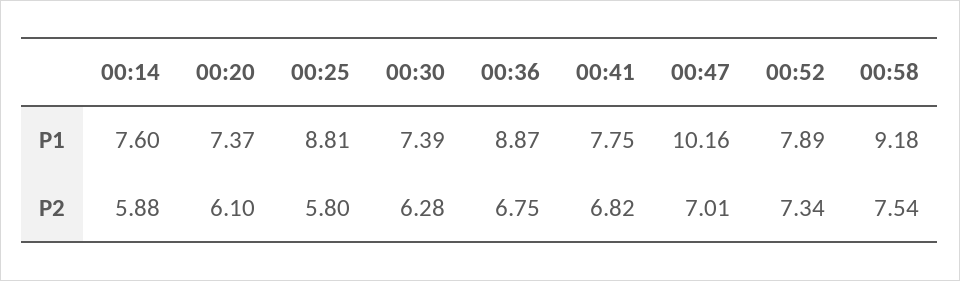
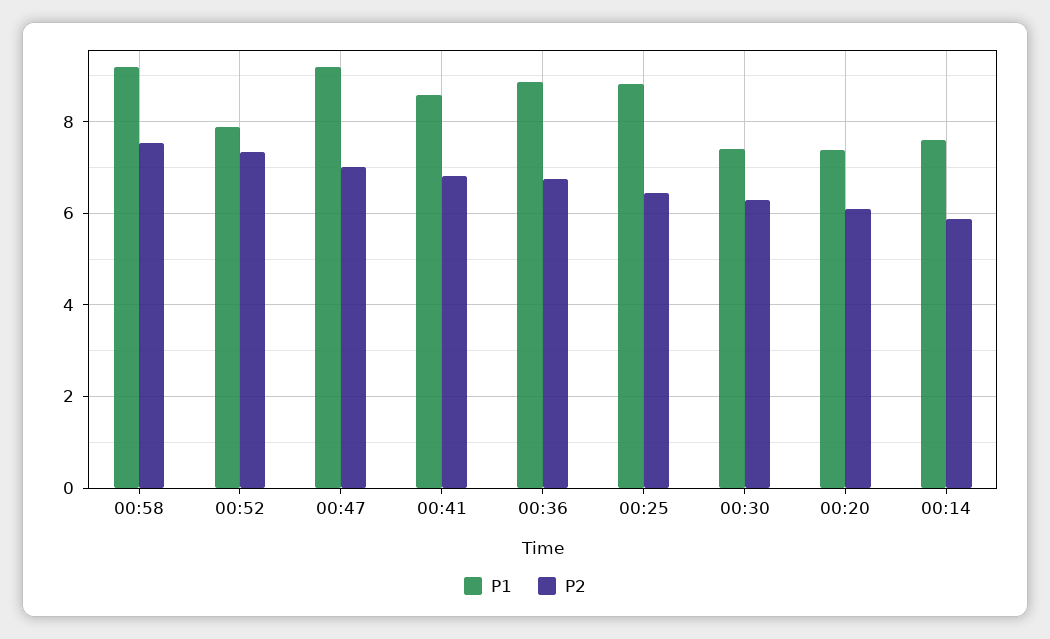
  {
    "P1": {
      "00:14": 7.6,
      "00:20": 7.37,
      "00:25": 8.81,
      "00:30": 7.39,
      "00:36": 8.87,
-     "00:41": 7.75,
+     "00:41": 8.6,
-     "00:47": 10.16,
+     "00:47": 9.2,
      "00:52": 7.89,
      "00:58": 9.18
    },
    "P2": {
      "00:14": 5.88,
      "00:20": 6.1,
-     "00:25": 5.8,
+     "00:25": 6.4,
      "00:30": 6.28,
      "00:36": 6.75,
      "00:41": 6.82,
      "00:47": 7.01,
      "00:52": 7.34,
      "00:58": 7.54
    }
  }

